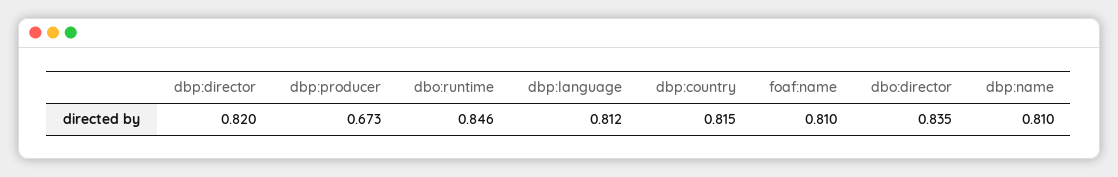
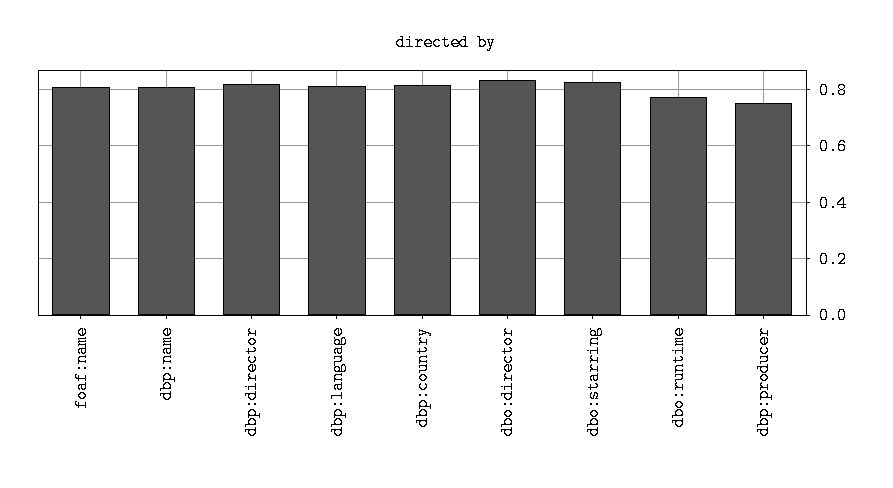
  {
    "dbp:director": 0.82,
-   "dbp:producer": 0.673,
+   "dbp:producer": 0.75,
-   "dbo:runtime": 0.846,
+   "dbo:runtime": 0.775,
    "dbp:language": 0.812,
    "dbp:country": 0.815,
    "foaf:name": 0.81,
    "dbo:director": 0.835,
-   "dbp:name": 0.81
+   "dbp:name": 0.81,
+   "dbo:starring": 0.825
  }

